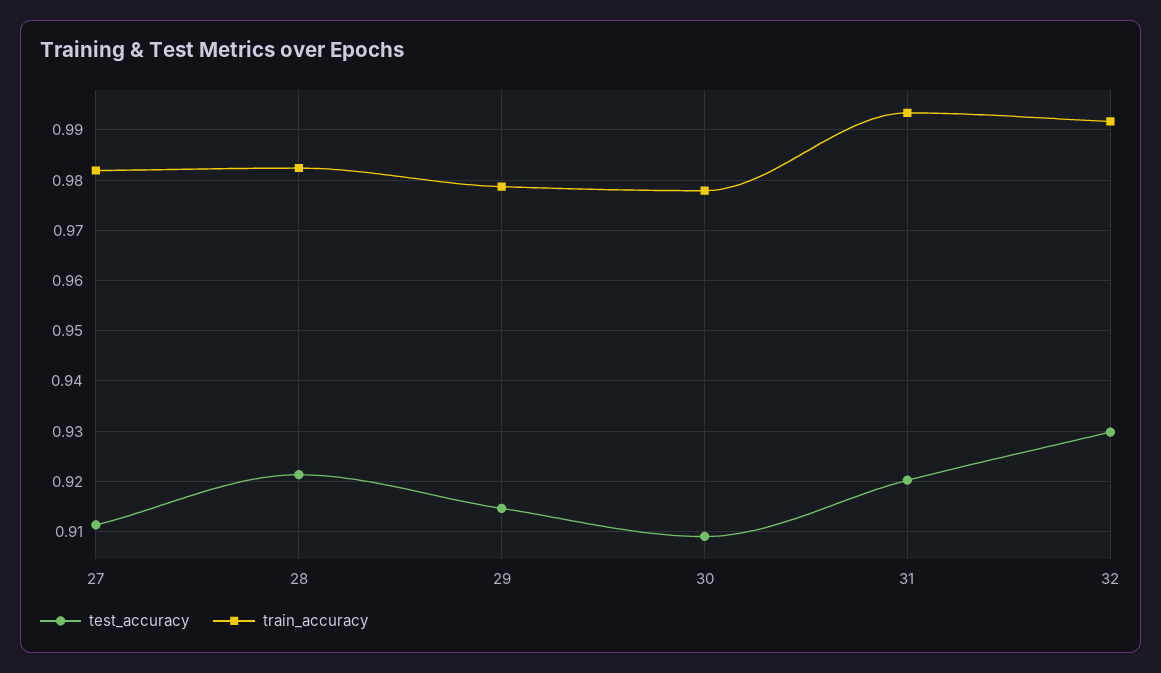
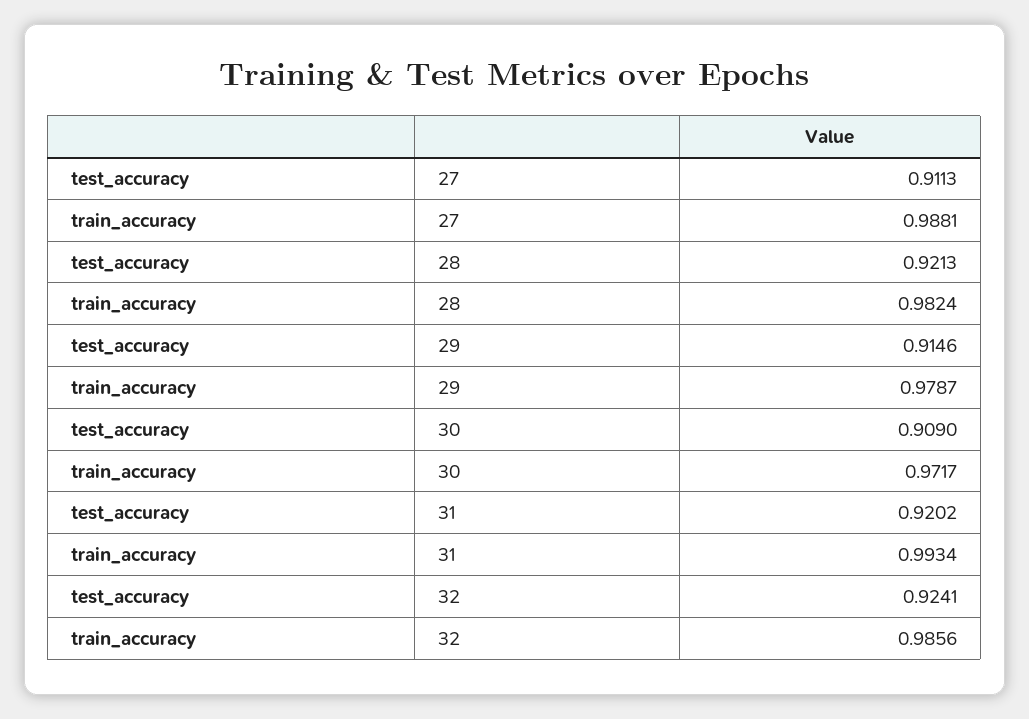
  {
    "test_accuracy": {
      "27": 0.9113,
      "28": 0.9213,
      "29": 0.9146,
      "30": 0.909,
      "31": 0.9202,
-     "32": 0.93
+     "32": 0.9241
    },
    "train_accuracy": {
-     "27": 0.982,
+     "27": 0.9881,
      "28": 0.9824,
      "29": 0.9787,
-     "30": 0.978,
+     "30": 0.9717,
      "31": 0.9934,
-     "32": 0.992
+     "32": 0.9856
    }
  }

